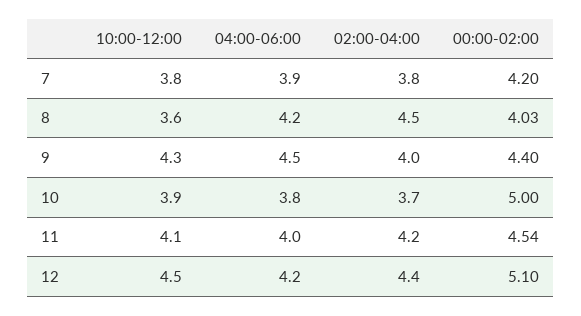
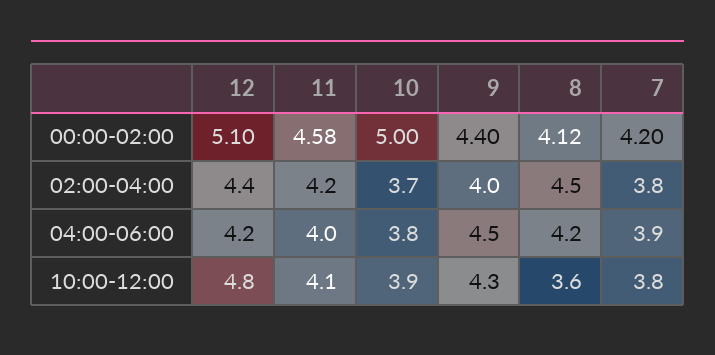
  {
    "10:00-12:00": {
      "7": 3.8,
      "8": 3.6,
      "9": 4.3,
      "10": 3.9,
      "11": 4.1,
-     "12": 4.5
+     "12": 4.8
    },
    "04:00-06:00": {
      "7": 3.9,
      "8": 4.2,
      "9": 4.5,
      "10": 3.8,
      "11": 4,
      "12": 4.2
    },
    "02:00-04:00": {
      "7": 3.8,
      "8": 4.5,
      "9": 4,
      "10": 3.7,
      "11": 4.2,
      "12": 4.4
    },
    "00:00-02:00": {
      "7": 4.2,
-     "8": 4.03,
+     "8": 4.12,
      "9": 4.4,
      "10": 5,
-     "11": 4.54,
+     "11": 4.58,
      "12": 5.1
    }
  }

